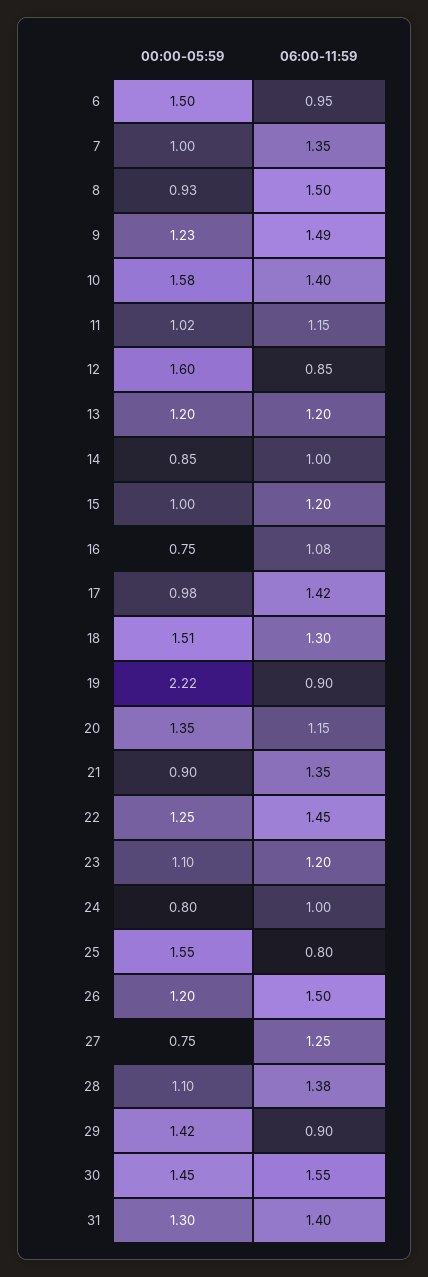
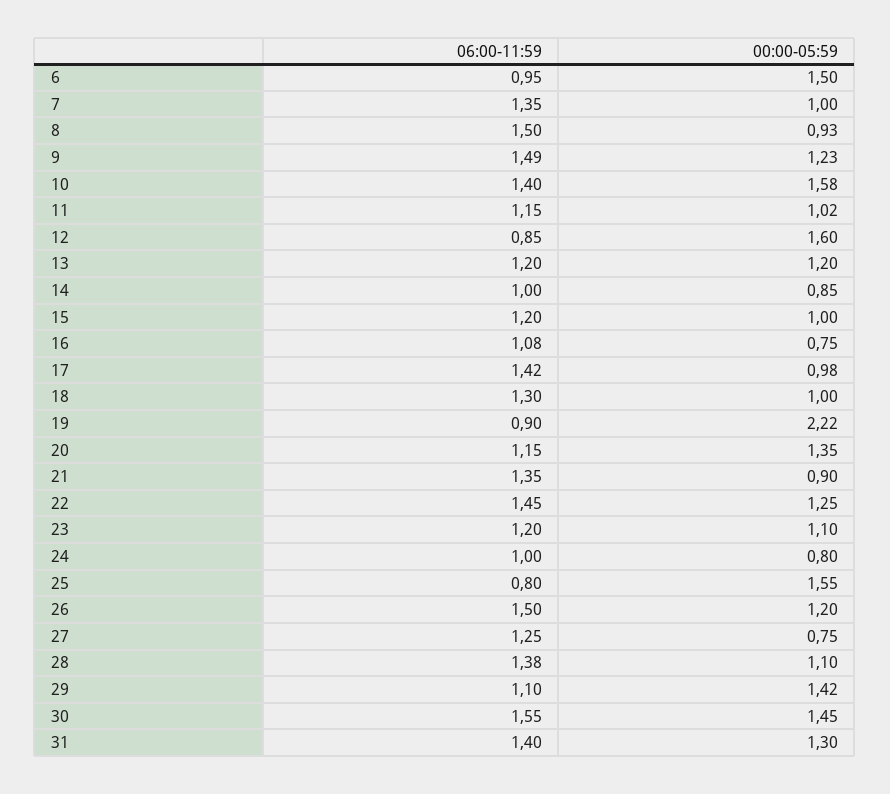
  {
    "00:00-05:59": {
      "6": 1.5,
      "7": 1,
      "8": 0.93,
      "9": 1.23,
      "10": 1.58,
      "11": 1.02,
      "12": 1.6,
      "13": 1.2,
      "14": 0.85,
      "15": 1,
      "16": 0.75,
      "17": 0.98,
-     "18": 1.51,
+     "18": 1,
      "19": 2.22,
      "20": 1.35,
      "21": 0.9,
      "22": 1.25,
      "23": 1.1,
      "24": 0.8,
      "25": 1.55,
      "26": 1.2,
      "27": 0.75,
      "28": 1.1,
      "29": 1.42,
      "30": 1.45,
      "31": 1.3
    },
    "06:00-11:59": {
      "6": 0.95,
      "7": 1.35,
      "8": 1.5,
      "9": 1.49,
      "10": 1.4,
      "11": 1.15,
      "12": 0.85,
      "13": 1.2,
      "14": 1,
      "15": 1.2,
      "16": 1.08,
      "17": 1.42,
      "18": 1.3,
      "19": 0.9,
      "20": 1.15,
      "21": 1.35,
      "22": 1.45,
      "23": 1.2,
      "24": 1,
      "25": 0.8,
      "26": 1.5,
      "27": 1.25,
      "28": 1.38,
-     "29": 0.9,
+     "29": 1.1,
      "30": 1.55,
      "31": 1.4
    }
  }

